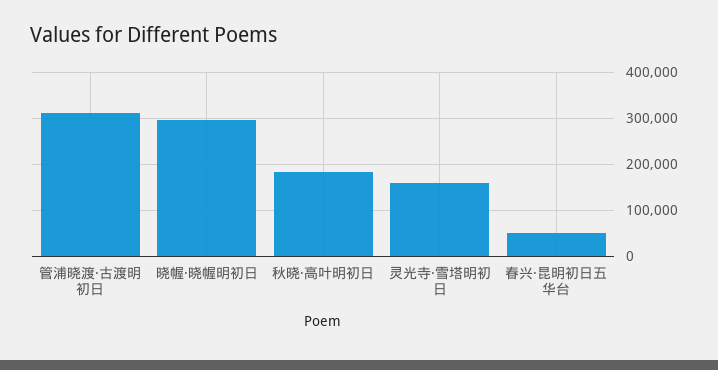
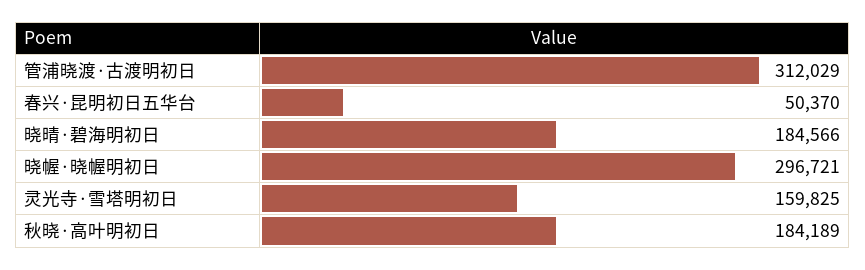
  {
    "管浦晓渡·古渡明初日": 312029,
    "晓幄·晓幄明初日": 296721,
    "秋晓·高叶明初日": 184189,
    "灵光寺·雪塔明初日": 159825,
-   "春兴·昆明初日五华台": 50370
+   "春兴·昆明初日五华台": 50370,
+   "晓晴·碧海明初日": 184566
  }

